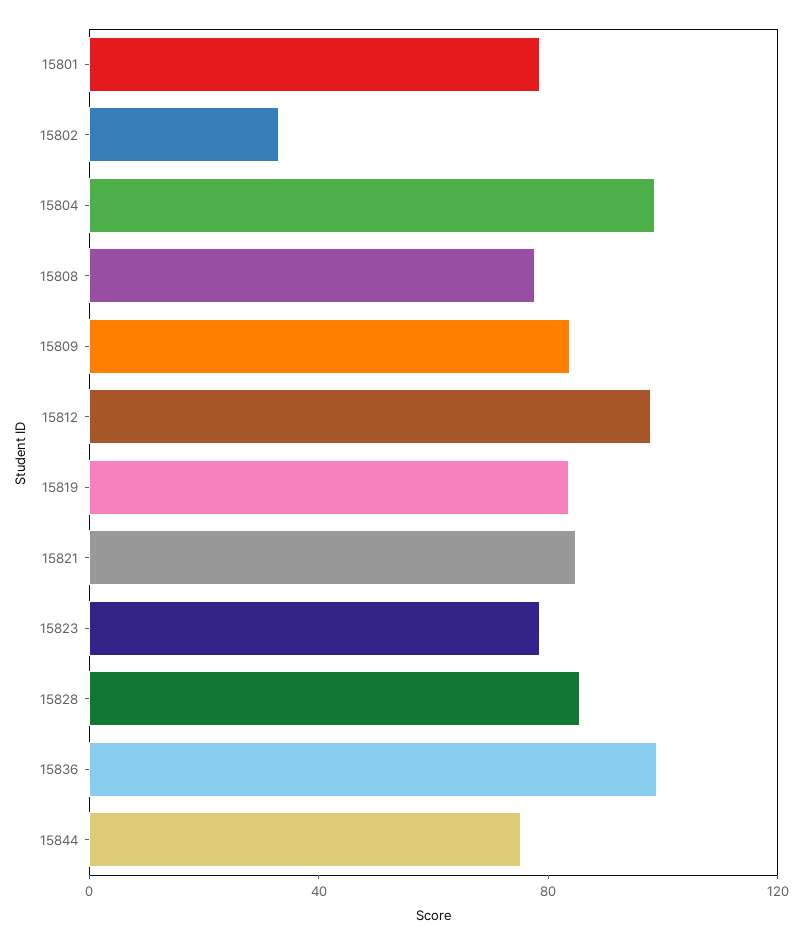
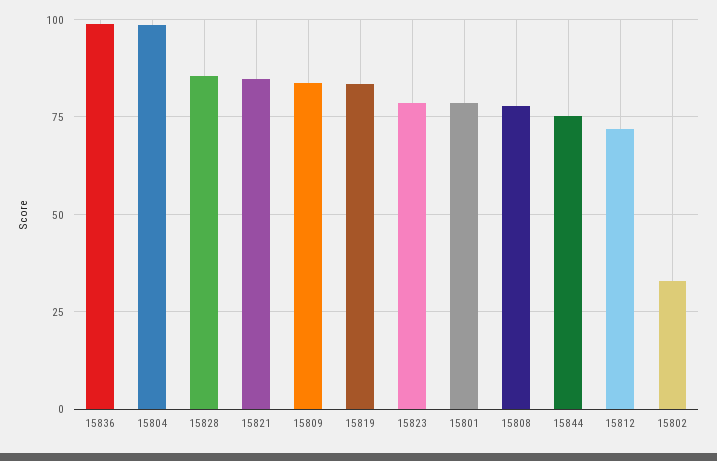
  {
    "15801": 77.5,
    "15802": 32.5,
    "15804": 97.5,
    "15808": 77.5,
    "15809": 82.5,
-   "15812": 100,
+   "15812": 72.5,
    "15819": 82.5,
    "15821": 85,
    "15823": 77.5,
    "15828": 85,
    "15836": 100,
    "15844": 75
  }

